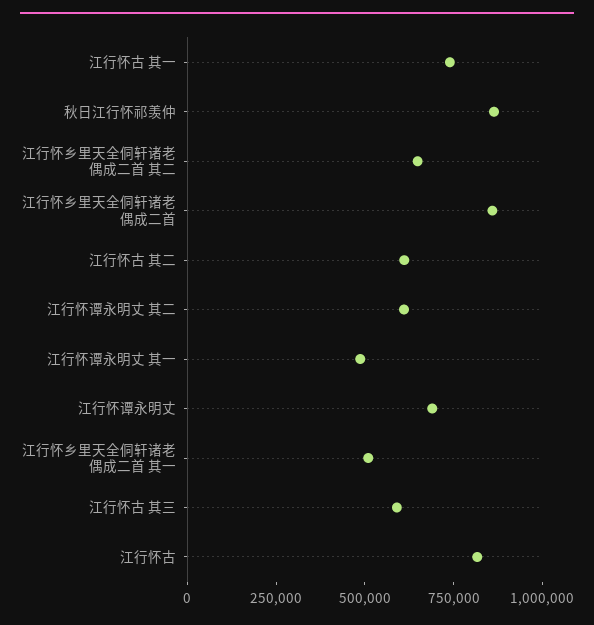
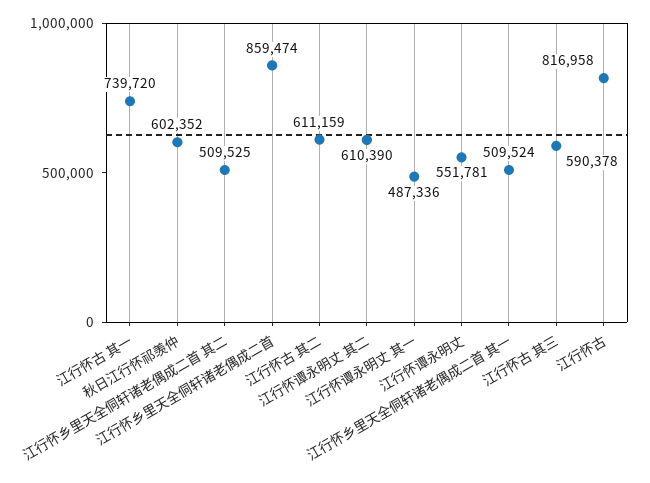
  {
    "江行怀古 其一": 739720,
-   "秋日江行怀祁羡仲": 850000,
+   "秋日江行怀祁羡仲": 602352,
-   "江行怀乡里天全侗轩诸老偶成二首 其二": 650000,
+   "江行怀乡里天全侗轩诸老偶成二首 其二": 509525,
    "江行怀乡里天全侗轩诸老偶成二首": 859474,
    "江行怀古 其二": 611159,
    "江行怀谭永明丈 其二": 610390,
    "江行怀谭永明丈 其一": 487336,
-   "江行怀谭永明丈": 700000,
+   "江行怀谭永明丈": 551781,
    "江行怀乡里天全侗轩诸老偶成二首 其一": 509524,
    "江行怀古 其三": 590378,
    "江行怀古": 816958
  }

